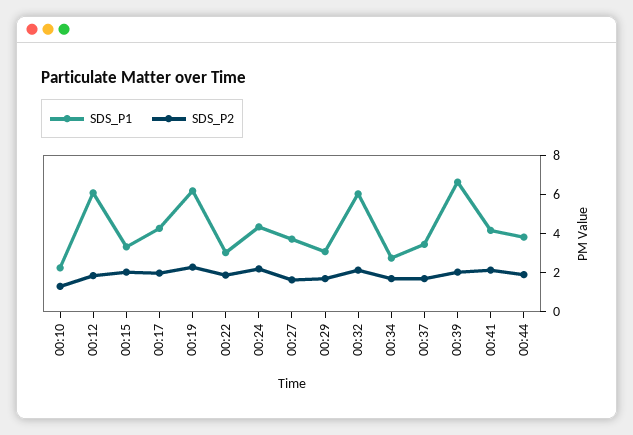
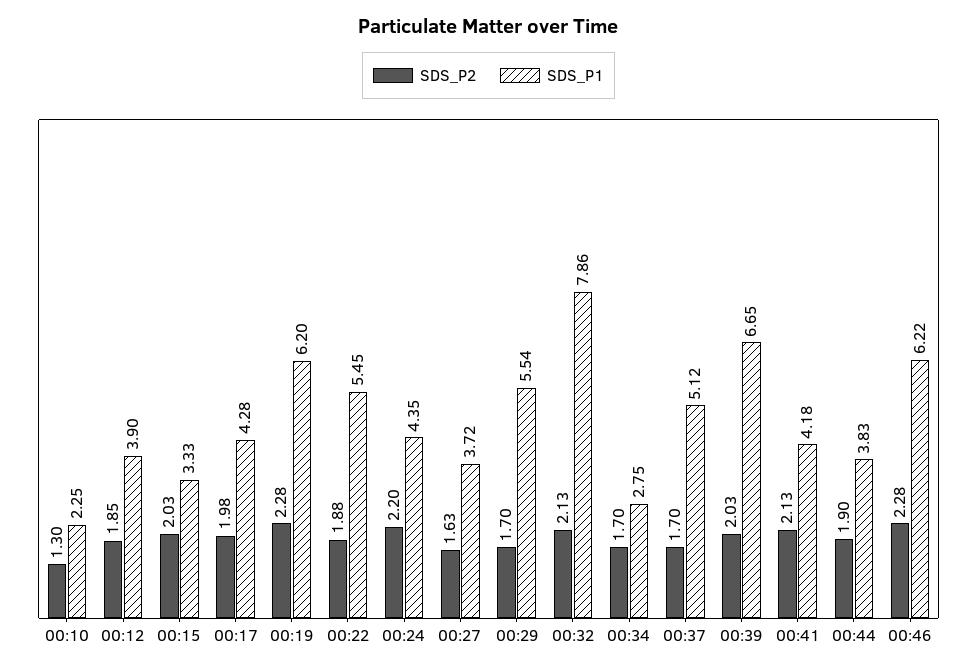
  {
    "SDS_P1": {
      "00:10": 2.25,
-     "00:12": 6,
+     "00:12": 3.9,
      "00:15": 3.33,
      "00:17": 4.28,
      "00:19": 6.2,
-     "00:22": 3,
+     "00:22": 5.45,
      "00:24": 4.35,
      "00:27": 3.72,
-     "00:29": 3,
+     "00:29": 5.54,
-     "00:32": 6,
+     "00:32": 7.86,
      "00:34": 2.75,
-     "00:37": 3.5,
+     "00:37": 5.12,
      "00:39": 6.65,
      "00:41": 4.18,
-     "00:44": 3.83
+     "00:44": 3.83,
+     "00:46": 6.22
    },
    "SDS_P2": {
      "00:10": 1.3,
      "00:12": 1.85,
      "00:15": 2.03,
      "00:17": 1.98,
      "00:19": 2.28,
      "00:22": 1.88,
      "00:24": 2.2,
      "00:27": 1.63,
      "00:29": 1.7,
      "00:32": 2.13,
      "00:34": 1.7,
      "00:37": 1.7,
      "00:39": 2.03,
      "00:41": 2.13,
-     "00:44": 1.9
+     "00:44": 1.9,
+     "00:46": 2.28
    }
  }

